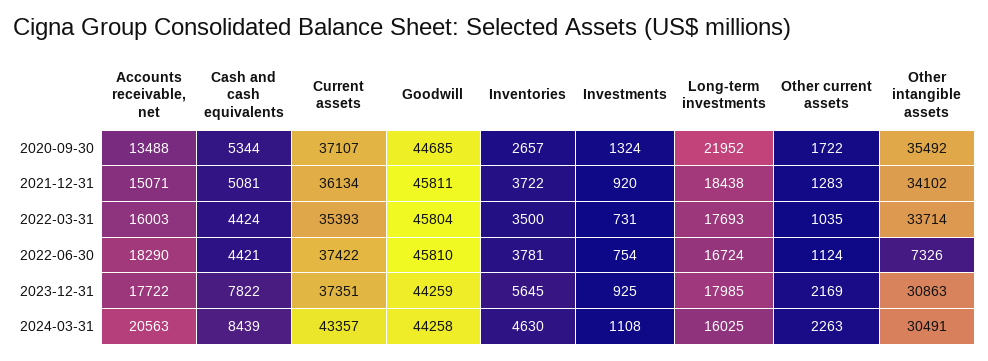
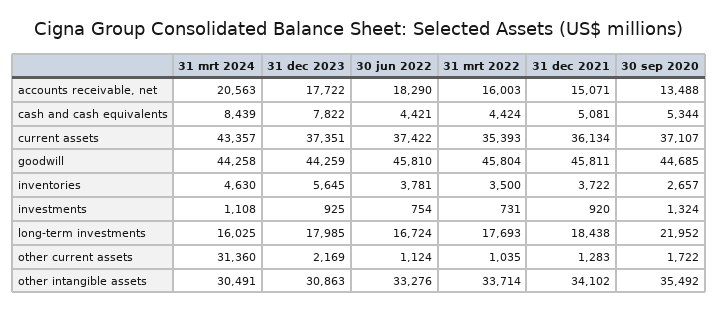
  {
    "Accounts receivable, net": {
      "2020-09-30": 13488,
      "2021-12-31": 15071,
      "2022-03-31": 16003,
      "2022-06-30": 18290,
      "2023-12-31": 17722,
      "2024-03-31": 20563
    },
    "Cash and cash equivalents": {
      "2020-09-30": 5344,
      "2021-12-31": 5081,
      "2022-03-31": 4424,
      "2022-06-30": 4421,
      "2023-12-31": 7822,
      "2024-03-31": 8439
    },
    "Current assets": {
      "2020-09-30": 37107,
      "2021-12-31": 36134,
      "2022-03-31": 35393,
      "2022-06-30": 37422,
      "2023-12-31": 37351,
      "2024-03-31": 43357
    },
    "Goodwill": {
      "2020-09-30": 44685,
      "2021-12-31": 45811,
      "2022-03-31": 45804,
      "2022-06-30": 45810,
      "2023-12-31": 44259,
      "2024-03-31": 44258
    },
    "Inventories": {
      "2020-09-30": 2657,
      "2021-12-31": 3722,
      "2022-03-31": 3500,
      "2022-06-30": 3781,
      "2023-12-31": 5645,
      "2024-03-31": 4630
    },
    "Investments": {
      "2020-09-30": 1324,
      "2021-12-31": 920,
      "2022-03-31": 731,
      "2022-06-30": 754,
      "2023-12-31": 925,
      "2024-03-31": 1108
    },
    "Long-term investments": {
      "2020-09-30": 21952,
      "2021-12-31": 18438,
      "2022-03-31": 17693,
      "2022-06-30": 16724,
      "2023-12-31": 17985,
      "2024-03-31": 16025
    },
    "Other current assets": {
      "2020-09-30": 1722,
      "2021-12-31": 1283,
      "2022-03-31": 1035,
      "2022-06-30": 1124,
      "2023-12-31": 2169,
-     "2024-03-31": 2263
+     "2024-03-31": 31360
    },
    "Other intangible assets": {
      "2020-09-30": 35492,
      "2021-12-31": 34102,
      "2022-03-31": 33714,
-     "2022-06-30": 7326,
+     "2022-06-30": 33276,
      "2023-12-31": 30863,
      "2024-03-31": 30491
    }
  }

